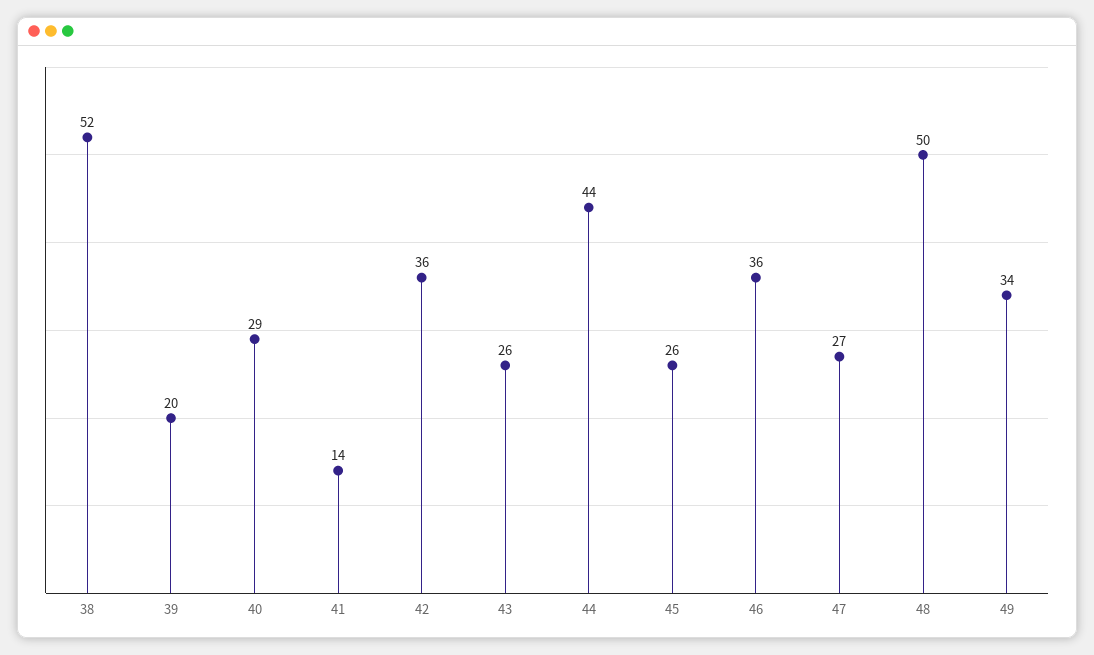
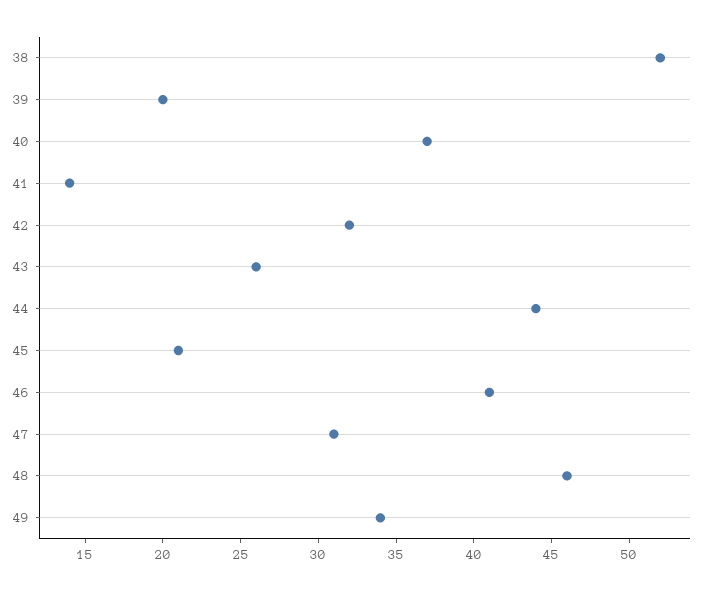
  {
    "38": 52,
    "39": 20,
-   "40": 29,
+   "40": 37,
    "41": 14,
-   "42": 36,
+   "42": 32,
    "43": 26,
    "44": 44,
-   "45": 26,
+   "45": 21,
-   "46": 36,
+   "46": 41,
-   "47": 27,
+   "47": 31,
-   "48": 50,
+   "48": 46,
    "49": 34
  }

